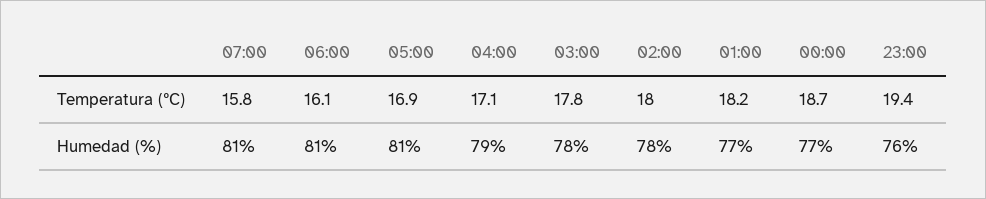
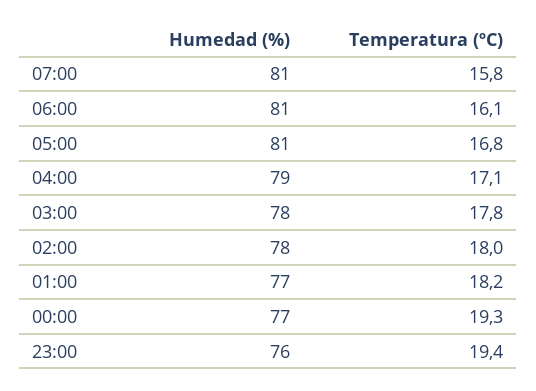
  {
    "07:00": {
      "Temperatura (ºC)": 15.8,
      "Humedad (%)": 81
    },
    "06:00": {
      "Temperatura (ºC)": 16.1,
      "Humedad (%)": 81
    },
    "05:00": {
-     "Temperatura (ºC)": 16.9,
+     "Temperatura (ºC)": 16.8,
      "Humedad (%)": 81
    },
    "04:00": {
      "Temperatura (ºC)": 17.1,
      "Humedad (%)": 79
    },
    "03:00": {
      "Temperatura (ºC)": 17.8,
      "Humedad (%)": 78
    },
    "02:00": {
      "Temperatura (ºC)": 18,
      "Humedad (%)": 78
    },
    "01:00": {
      "Temperatura (ºC)": 18.2,
      "Humedad (%)": 77
    },
    "00:00": {
-     "Temperatura (ºC)": 18.7,
+     "Temperatura (ºC)": 19.3,
      "Humedad (%)": 77
    },
    "23:00": {
      "Temperatura (ºC)": 19.4,
      "Humedad (%)": 76
    }
  }

